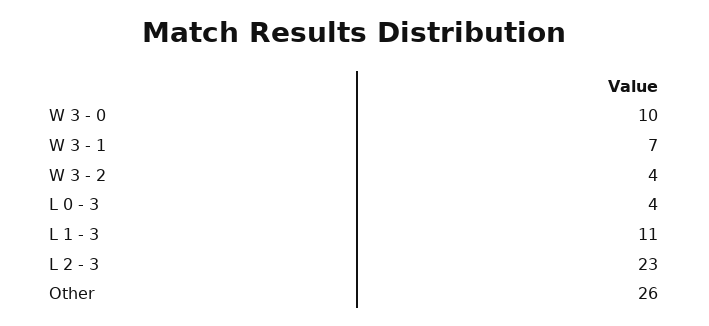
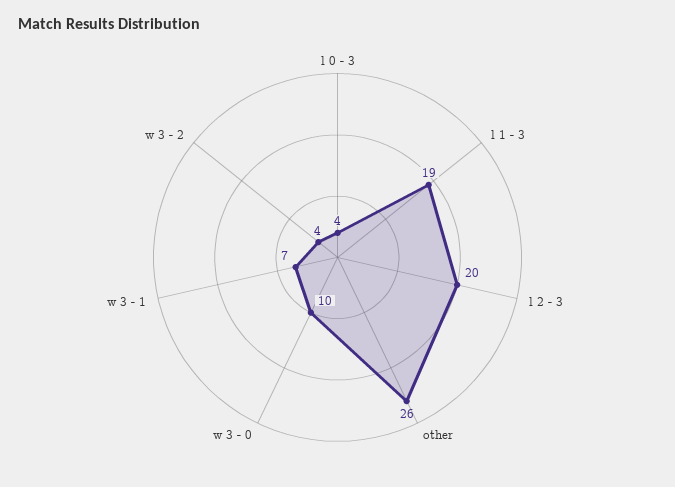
  {
    "W 3 - 0": 10,
    "W 3 - 1": 7,
    "W 3 - 2": 4,
    "L 0 - 3": 4,
-   "L 1 - 3": 11,
+   "L 1 - 3": 19,
-   "L 2 - 3": 23,
+   "L 2 - 3": 20,
    "Other": 26
  }

